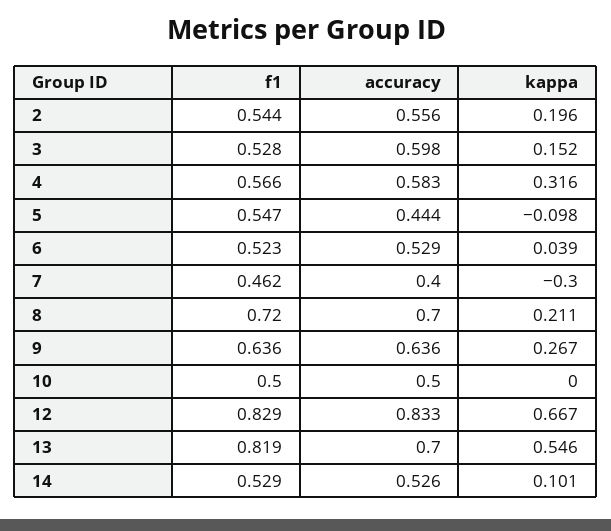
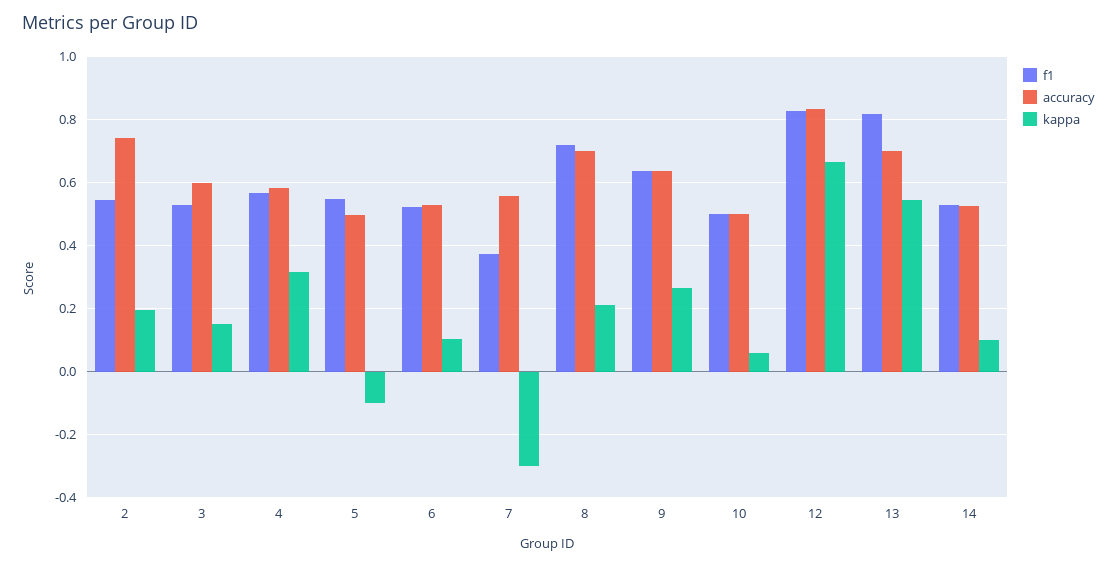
  {
    "f1": {
      "2": 0.544,
      "3": 0.528,
      "4": 0.566,
      "5": 0.547,
      "6": 0.523,
-     "7": 0.462,
+     "7": 0.38,
      "8": 0.72,
      "9": 0.636,
      "10": 0.5,
      "12": 0.829,
      "13": 0.819,
      "14": 0.529
    },
    "accuracy": {
-     "2": 0.556,
+     "2": 0.74,
      "3": 0.598,
      "4": 0.583,
-     "5": 0.444,
+     "5": 0.5,
      "6": 0.529,
-     "7": 0.4,
+     "7": 0.56,
      "8": 0.7,
      "9": 0.636,
      "10": 0.5,
      "12": 0.833,
      "13": 0.7,
      "14": 0.526
    },
    "kappa": {
      "2": 0.196,
      "3": 0.152,
      "4": 0.316,
      "5": -0.098,
-     "6": 0.039,
+     "6": 0.1,
      "7": -0.3,
      "8": 0.211,
      "9": 0.267,
-     "10": 0,
+     "10": 0.06,
      "12": 0.667,
      "13": 0.546,
      "14": 0.101
    }
  }

